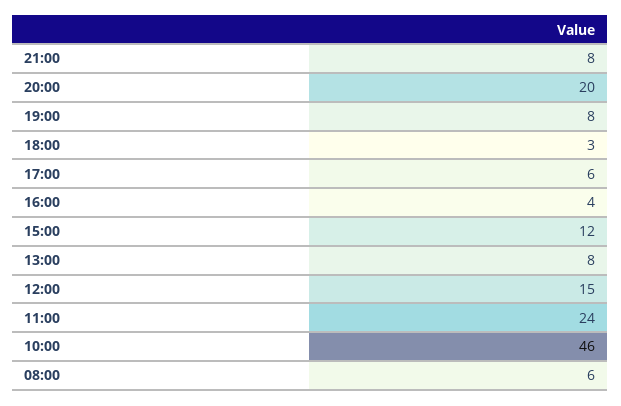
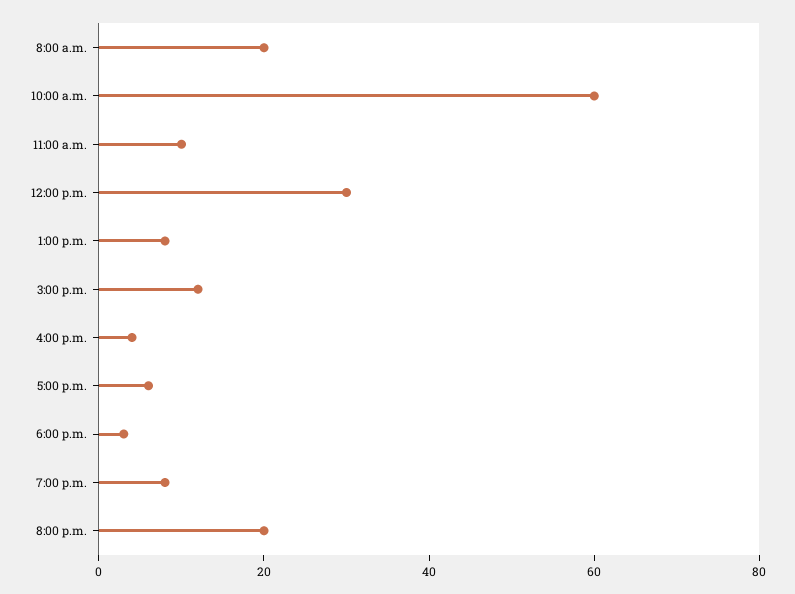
  {
-   "21:00": 8,
    "20:00": 20,
    "19:00": 8,
    "18:00": 3,
    "17:00": 6,
    "16:00": 4,
    "15:00": 12,
    "13:00": 8,
-   "12:00": 15,
+   "12:00": 30,
-   "11:00": 24,
+   "11:00": 10,
-   "10:00": 46,
+   "10:00": 60,
-   "08:00": 6
+   "08:00": 20
  }

